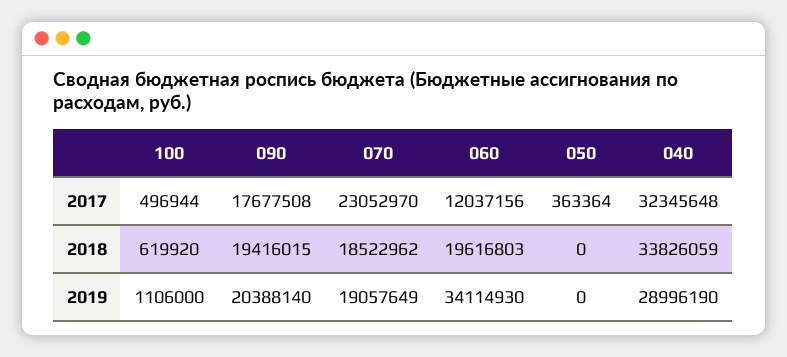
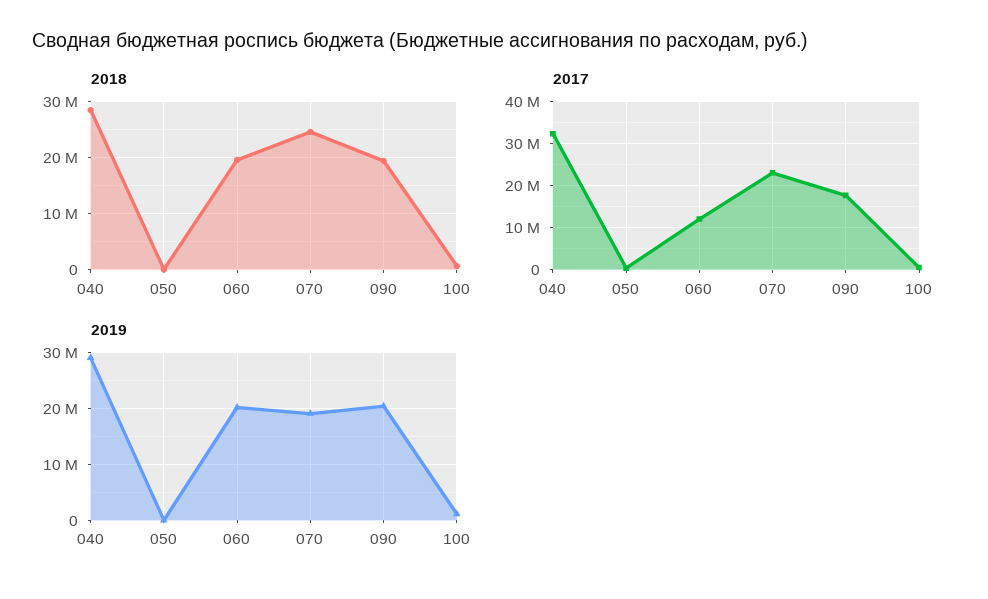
  {
    "2017": {
      "100": 496944,
      "090": 17677508,
      "070": 23052970,
      "060": 12037156,
      "050": 363364,
      "040": 32345648
    },
    "2018": {
      "100": 619920,
      "090": 19416015,
-     "070": 18522962,
+     "070": 24000000,
      "060": 19616803,
      "050": 0,
-     "040": 33826059
+     "040": 28000000
    },
    "2019": {
      "100": 1106000,
      "090": 20388140,
      "070": 19057649,
-     "060": 34114930,
+     "060": 20000000,
      "050": 0,
      "040": 28996190
    }
  }

